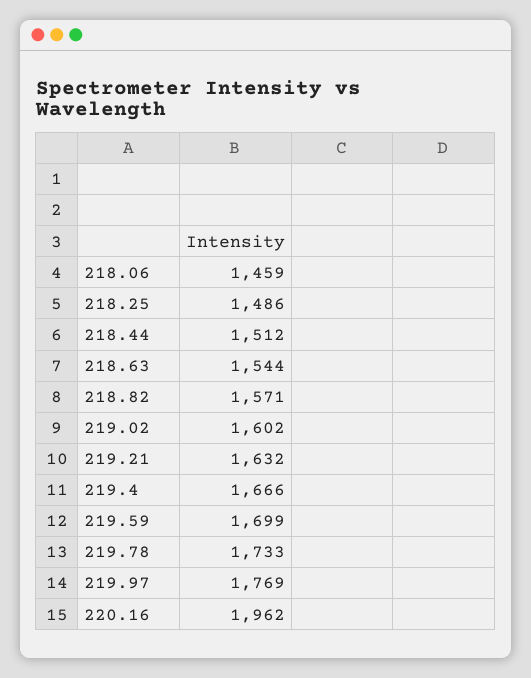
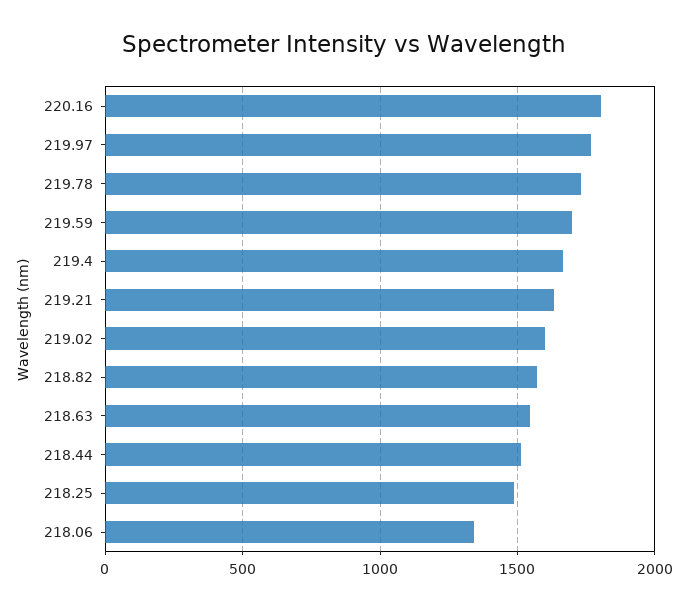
  {
-   "218.06": 1459,
+   "218.06": 1350,
    "218.25": 1486,
    "218.44": 1512,
    "218.63": 1544,
    "218.82": 1571,
    "219.02": 1602,
    "219.21": 1632,
    "219.4": 1666,
    "219.59": 1699,
    "219.78": 1733,
    "219.97": 1769,
-   "220.16": 1962
+   "220.16": 1800
  }

